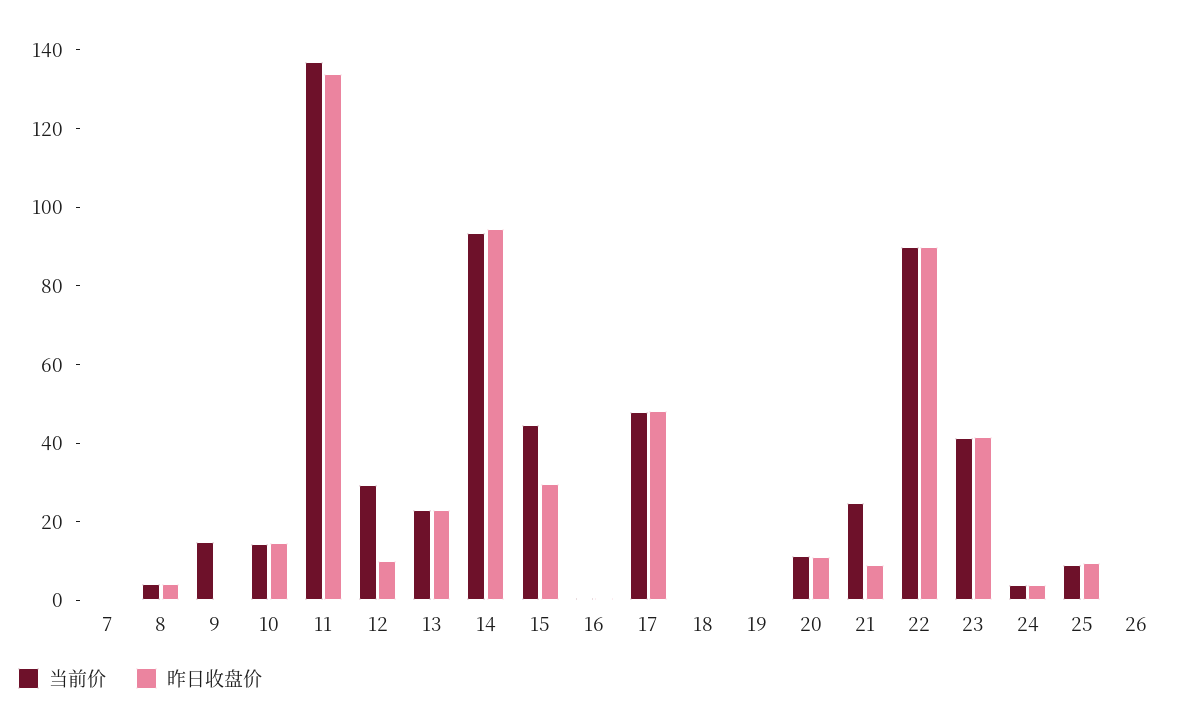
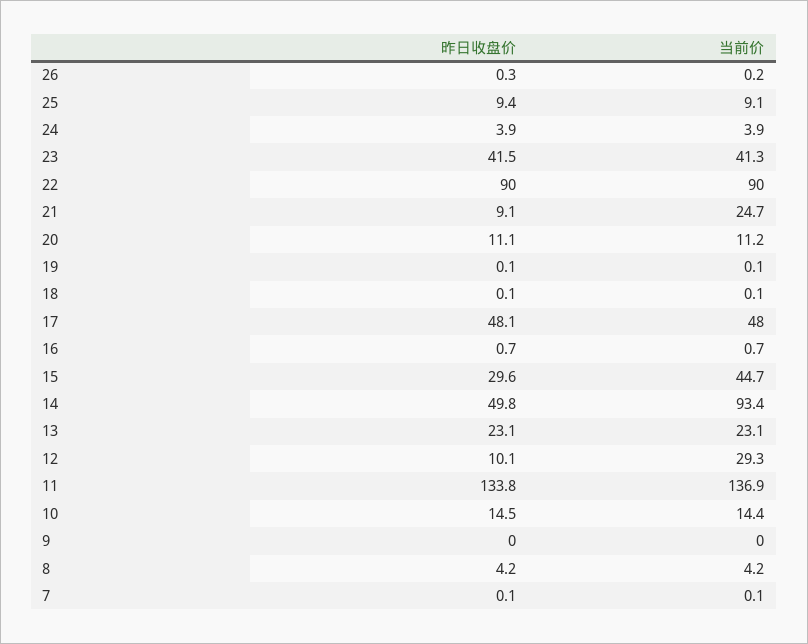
  {
    "当前价": {
      "7": 0.1,
      "8": 4.2,
-     "9": 15,
+     "9": 0,
      "10": 14.4,
      "11": 136.9,
      "12": 29.3,
      "13": 23.1,
      "14": 93.4,
      "15": 44.7,
      "16": 0.7,
      "17": 48,
      "18": 0.1,
      "19": 0.1,
      "20": 11.2,
      "21": 24.7,
      "22": 90,
      "23": 41.3,
      "24": 3.9,
      "25": 9.1,
      "26": 0.2
    },
    "昨日收盘价": {
      "7": 0.1,
      "8": 4.2,
      "9": 0,
      "10": 14.5,
      "11": 133.8,
      "12": 10.1,
      "13": 23.1,
-     "14": 95,
+     "14": 49.8,
      "15": 29.6,
      "16": 0.7,
      "17": 48.1,
      "18": 0.1,
      "19": 0.1,
      "20": 11.1,
      "21": 9.1,
      "22": 90,
      "23": 41.5,
      "24": 3.9,
      "25": 9.4,
      "26": 0.3
    }
  }

